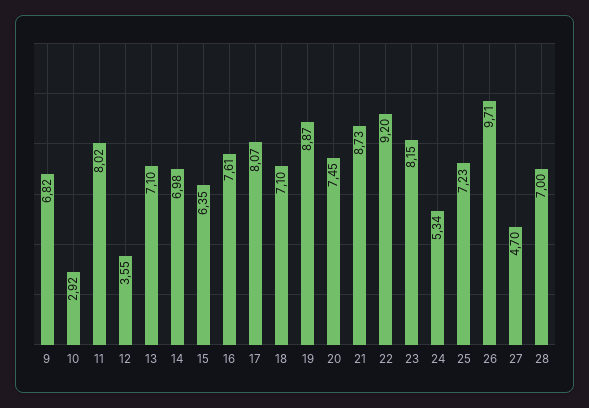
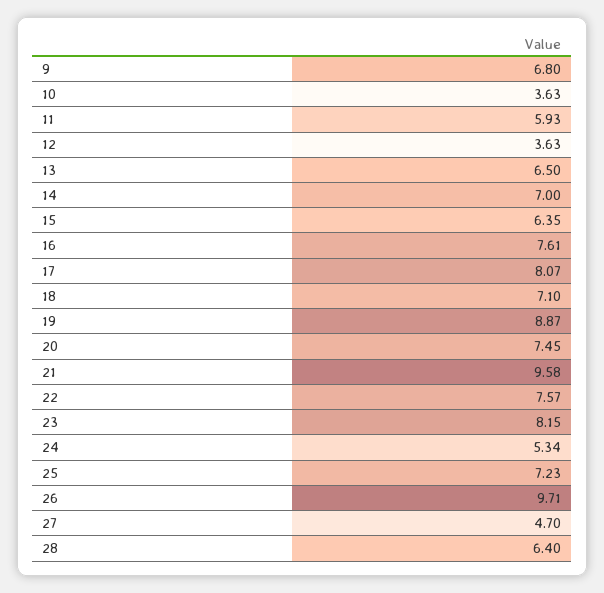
  {
-   "9": 6.82,
+   "9": 6.8,
-   "10": 2.92,
+   "10": 3.63,
-   "11": 8.02,
+   "11": 5.93,
-   "12": 3.55,
+   "12": 3.63,
-   "13": 7.1,
+   "13": 6.5,
-   "14": 6.98,
+   "14": 7,
    "15": 6.35,
    "16": 7.61,
    "17": 8.07,
    "18": 7.1,
    "19": 8.87,
    "20": 7.45,
-   "21": 8.73,
+   "21": 9.58,
-   "22": 9.2,
+   "22": 7.57,
    "23": 8.15,
    "24": 5.34,
    "25": 7.23,
    "26": 9.71,
    "27": 4.7,
-   "28": 7
+   "28": 6.4
  }

